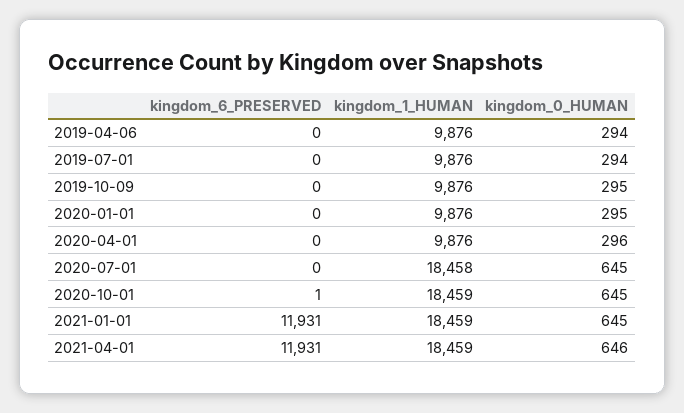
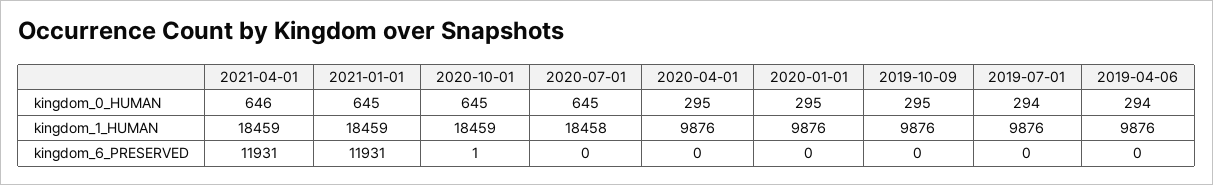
  {
    "kingdom_6_PRESERVED": {
      "2019-04-06": 0,
      "2019-07-01": 0,
      "2019-10-09": 0,
      "2020-01-01": 0,
      "2020-04-01": 0,
      "2020-07-01": 0,
      "2020-10-01": 1,
      "2021-01-01": 11931,
      "2021-04-01": 11931
    },
    "kingdom_1_HUMAN": {
      "2019-04-06": 9876,
      "2019-07-01": 9876,
      "2019-10-09": 9876,
      "2020-01-01": 9876,
      "2020-04-01": 9876,
      "2020-07-01": 18458,
      "2020-10-01": 18459,
      "2021-01-01": 18459,
      "2021-04-01": 18459
    },
    "kingdom_0_HUMAN": {
      "2019-04-06": 294,
      "2019-07-01": 294,
      "2019-10-09": 295,
      "2020-01-01": 295,
-     "2020-04-01": 296,
+     "2020-04-01": 295,
      "2020-07-01": 645,
      "2020-10-01": 645,
      "2021-01-01": 645,
      "2021-04-01": 646
    }
  }

